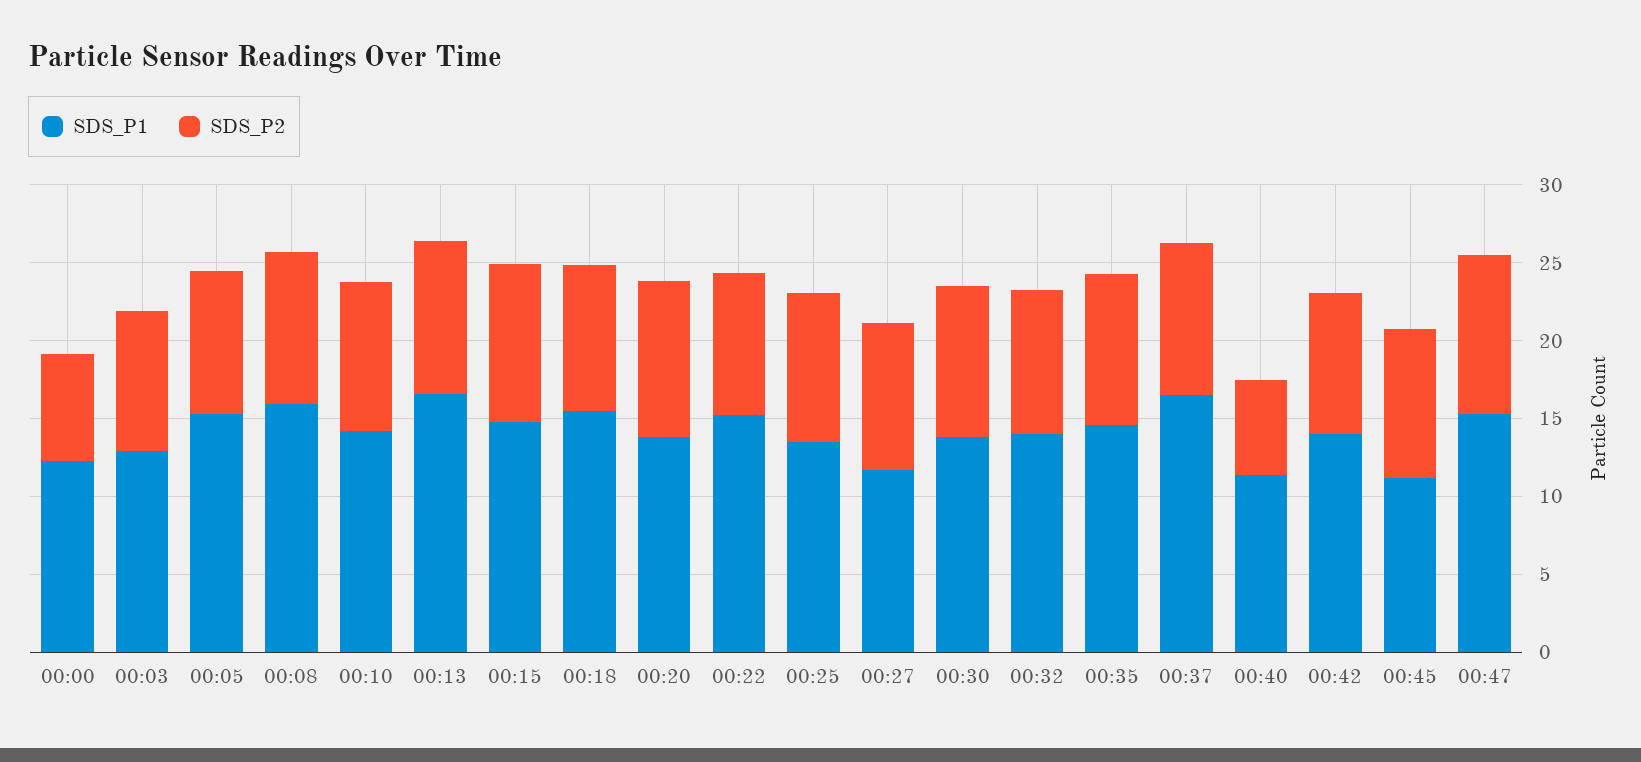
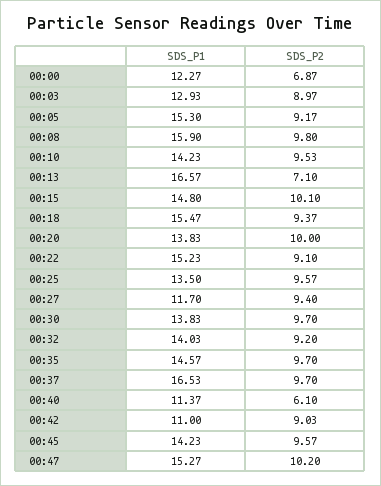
  {
    "SDS_P1": {
      "00:00": 12.27,
      "00:03": 12.93,
      "00:05": 15.3,
      "00:08": 15.9,
      "00:10": 14.23,
      "00:13": 16.57,
      "00:15": 14.8,
      "00:18": 15.47,
      "00:20": 13.83,
      "00:22": 15.23,
      "00:25": 13.5,
      "00:27": 11.7,
      "00:30": 13.83,
      "00:32": 14.03,
      "00:35": 14.57,
      "00:37": 16.53,
      "00:40": 11.37,
-     "00:42": 14,
+     "00:42": 11,
-     "00:45": 11,
+     "00:45": 14.23,
      "00:47": 15.27
    },
    "SDS_P2": {
      "00:00": 6.87,
      "00:03": 8.97,
      "00:05": 9.17,
      "00:08": 9.8,
      "00:10": 9.53,
-     "00:13": 10,
+     "00:13": 7.1,
      "00:15": 10.1,
      "00:18": 9.37,
      "00:20": 10,
      "00:22": 9.1,
      "00:25": 9.57,
      "00:27": 9.4,
      "00:30": 9.7,
      "00:32": 9.2,
      "00:35": 9.7,
      "00:37": 9.7,
      "00:40": 6.1,
      "00:42": 9.03,
      "00:45": 9.57,
      "00:47": 10.2
    }
  }

